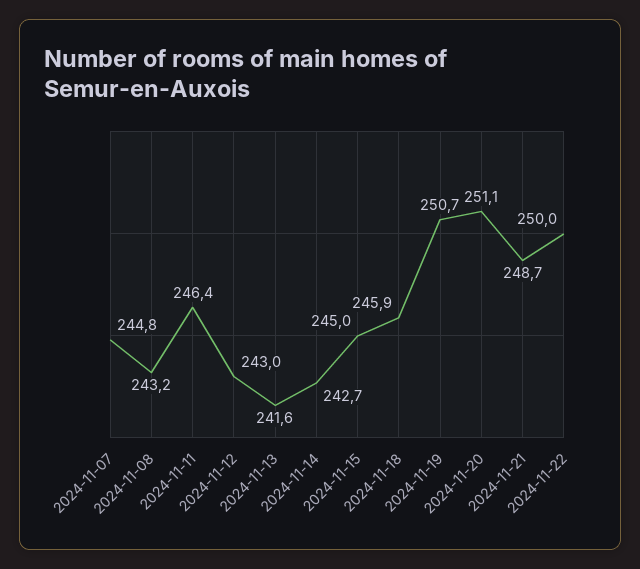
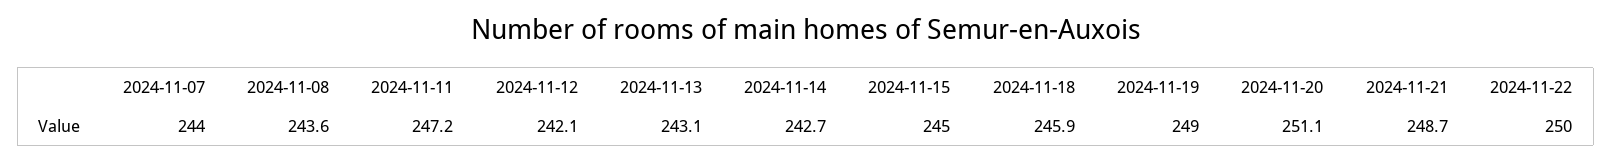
  {
-   "2024-11-07": 244.8,
+   "2024-11-07": 244,
-   "2024-11-08": 243.2,
+   "2024-11-08": 243.6,
-   "2024-11-11": 246.4,
+   "2024-11-11": 247.2,
-   "2024-11-12": 243,
+   "2024-11-12": 242.1,
-   "2024-11-13": 241.6,
+   "2024-11-13": 243.1,
    "2024-11-14": 242.7,
    "2024-11-15": 245,
    "2024-11-18": 245.9,
-   "2024-11-19": 250.7,
+   "2024-11-19": 249,
    "2024-11-20": 251.1,
    "2024-11-21": 248.7,
    "2024-11-22": 250
  }

